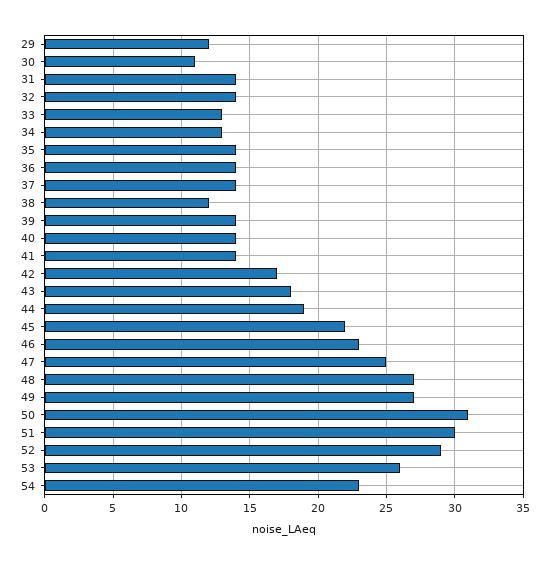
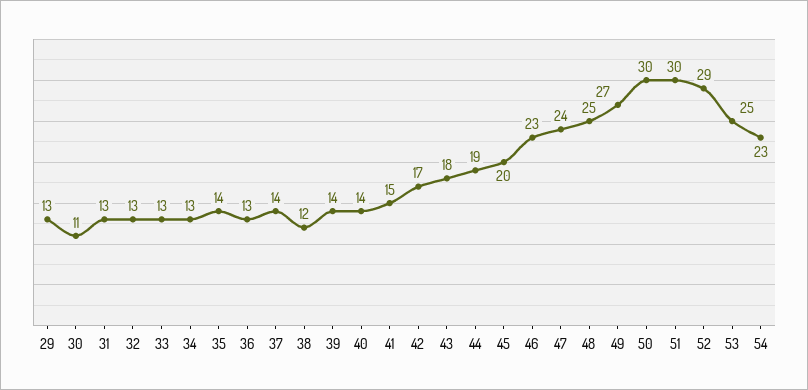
  {
-   "29": 12,
+   "29": 13,
    "30": 11,
-   "31": 14,
+   "31": 13,
-   "32": 14,
+   "32": 13,
    "33": 13,
    "34": 13,
    "35": 14,
-   "36": 14,
+   "36": 13,
    "37": 14,
    "38": 12,
    "39": 14,
    "40": 14,
-   "41": 14,
+   "41": 15,
    "42": 17,
    "43": 18,
    "44": 19,
-   "45": 22,
+   "45": 20,
    "46": 23,
-   "47": 25,
+   "47": 24,
-   "48": 27,
+   "48": 25,
    "49": 27,
-   "50": 31,
+   "50": 30,
    "51": 30,
    "52": 29,
-   "53": 26,
+   "53": 25,
    "54": 23
  }

